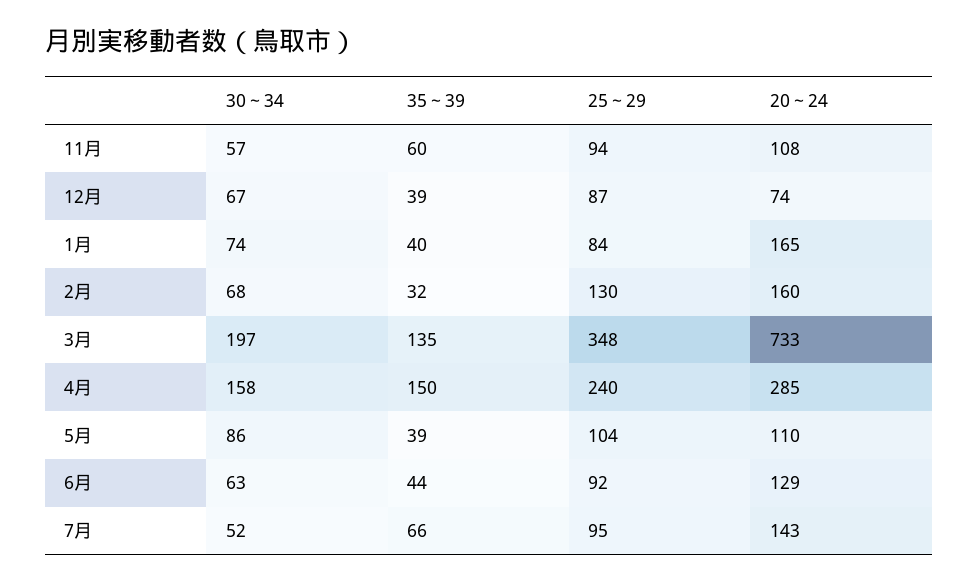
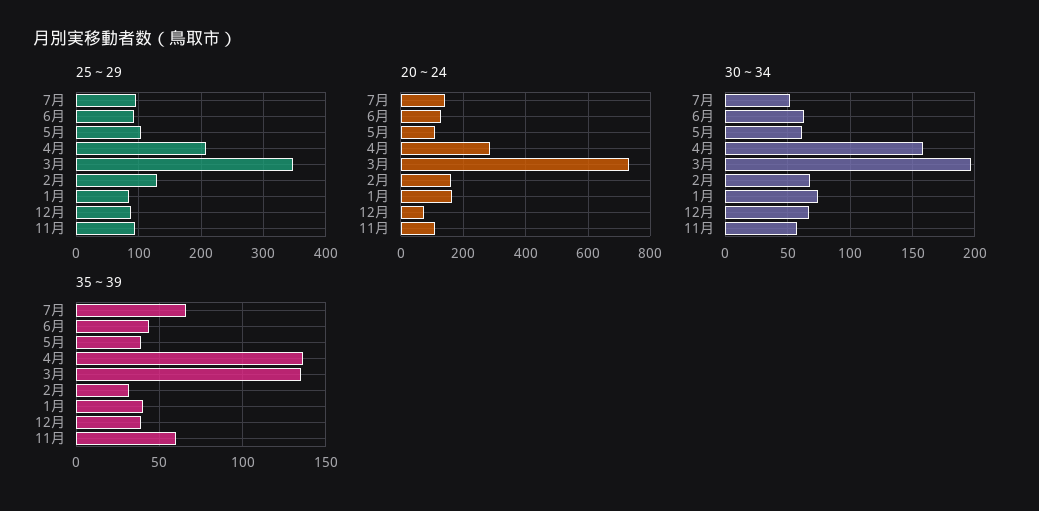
  {
    "30～34": {
      "11月": 57,
      "12月": 67,
      "1月": 74,
      "2月": 68,
      "3月": 197,
      "4月": 158,
-     "5月": 86,
+     "5月": 60,
      "6月": 63,
      "7月": 52
    },
    "35～39": {
      "11月": 60,
      "12月": 39,
      "1月": 40,
      "2月": 32,
      "3月": 135,
-     "4月": 150,
+     "4月": 135,
      "5月": 39,
      "6月": 44,
      "7月": 66
    },
    "25～29": {
      "11月": 94,
      "12月": 87,
      "1月": 84,
      "2月": 130,
      "3月": 348,
-     "4月": 240,
+     "4月": 210,
      "5月": 104,
      "6月": 92,
      "7月": 95
    },
    "20～24": {
      "11月": 108,
      "12月": 74,
      "1月": 165,
      "2月": 160,
      "3月": 733,
      "4月": 285,
      "5月": 110,
      "6月": 129,
      "7月": 143
    }
  }

